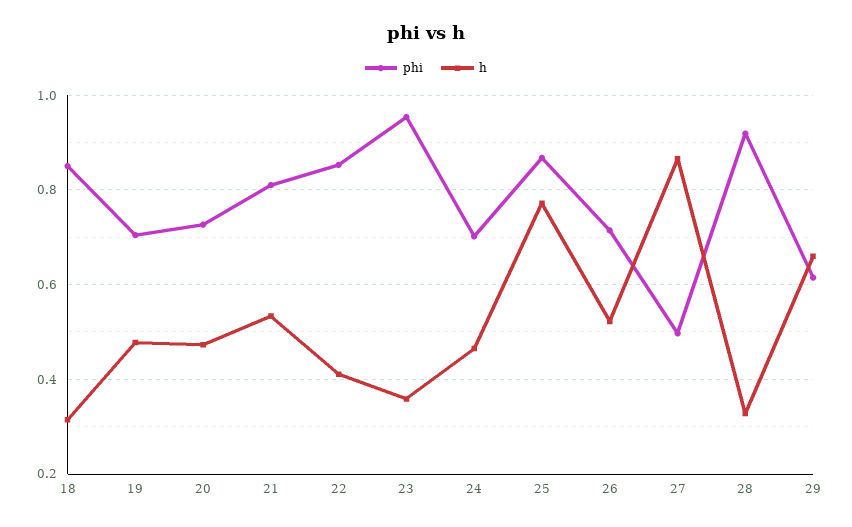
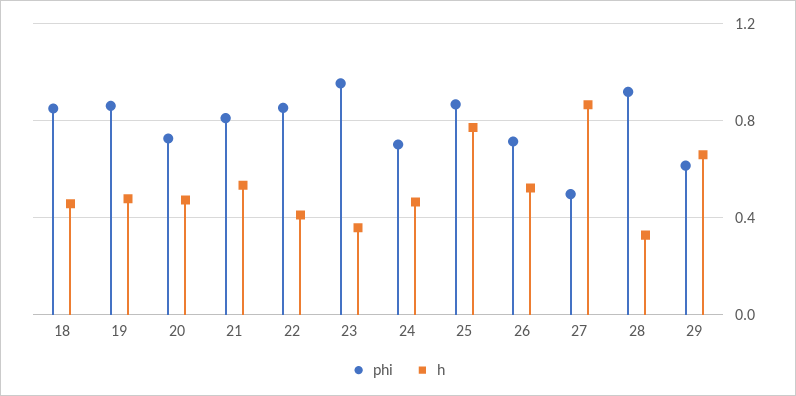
  {
    "phi": {
      "18": 0.86,
-     "19": 0.7,
+     "19": 0.85,
      "20": 0.72,
      "21": 0.82,
      "22": 0.86,
      "23": 0.96,
      "24": 0.7,
      "25": 0.86,
      "26": 0.72,
      "27": 0.5,
      "28": 0.92,
      "29": 0.62
    },
    "h": {
-     "18": 0.32,
+     "18": 0.45,
      "19": 0.48,
      "20": 0.48,
      "21": 0.54,
      "22": 0.42,
      "23": 0.36,
      "24": 0.46,
      "25": 0.78,
      "26": 0.52,
      "27": 0.86,
      "28": 0.32,
      "29": 0.66
    }
  }

